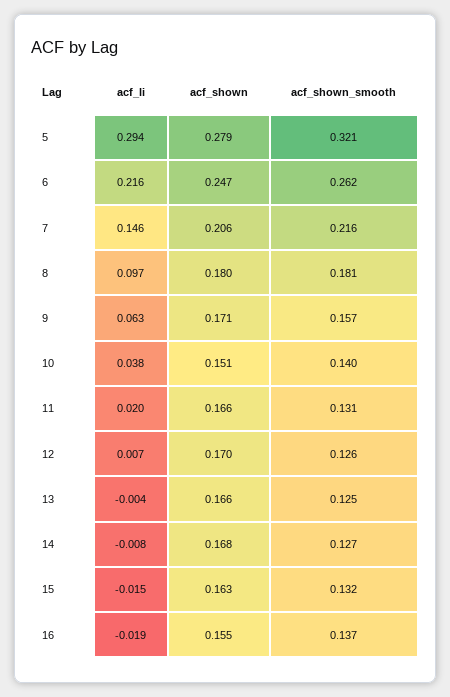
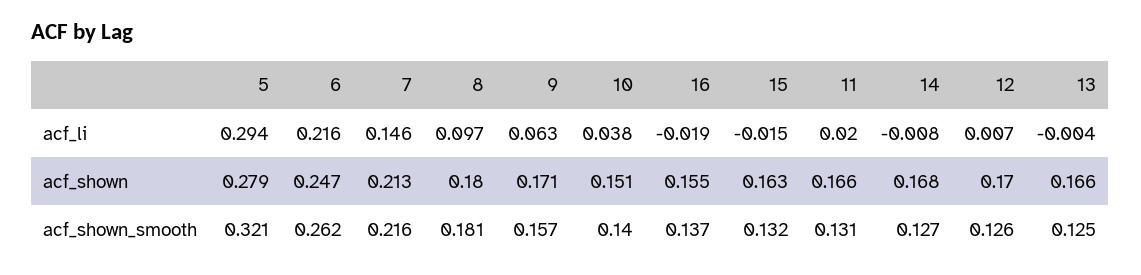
  {
    "acf_li": {
      "5": 0.294,
      "6": 0.216,
      "7": 0.146,
      "8": 0.097,
      "9": 0.063,
      "10": 0.038,
      "11": 0.02,
      "12": 0.007,
      "13": -0.004,
      "14": -0.008,
      "15": -0.015,
      "16": -0.019
    },
    "acf_shown": {
      "5": 0.279,
      "6": 0.247,
-     "7": 0.206,
+     "7": 0.213,
      "8": 0.18,
      "9": 0.171,
      "10": 0.151,
      "11": 0.166,
      "12": 0.17,
      "13": 0.166,
      "14": 0.168,
      "15": 0.163,
      "16": 0.155
    },
    "acf_shown_smooth": {
      "5": 0.321,
      "6": 0.262,
      "7": 0.216,
      "8": 0.181,
      "9": 0.157,
      "10": 0.14,
      "11": 0.131,
      "12": 0.126,
      "13": 0.125,
      "14": 0.127,
      "15": 0.132,
      "16": 0.137
    }
  }

